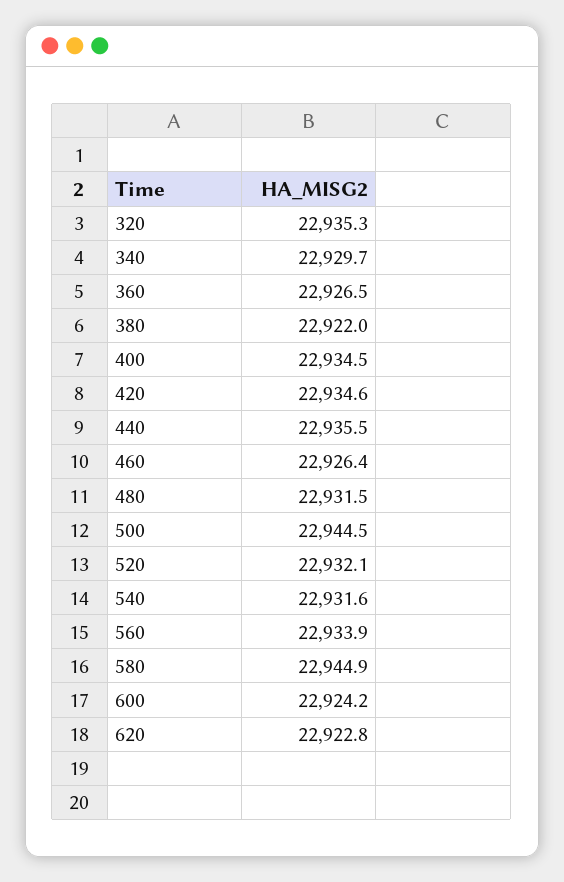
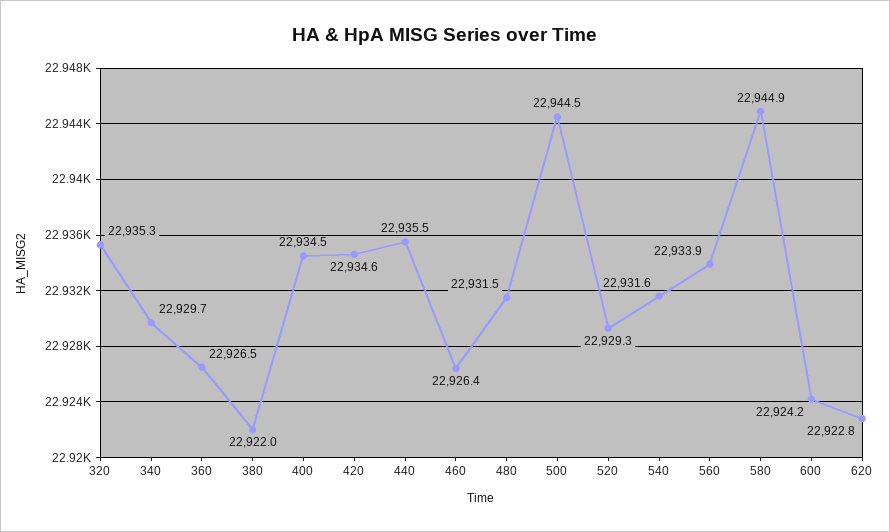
  {
    "320": 22935.3,
    "340": 22929.7,
    "360": 22926.5,
    "380": 22922,
    "400": 22934.5,
    "420": 22934.6,
    "440": 22935.5,
    "460": 22926.4,
    "480": 22931.5,
    "500": 22944.5,
-   "520": 22932.1,
+   "520": 22929.3,
    "540": 22931.6,
    "560": 22933.9,
    "580": 22944.9,
    "600": 22924.2,
    "620": 22922.8
  }

